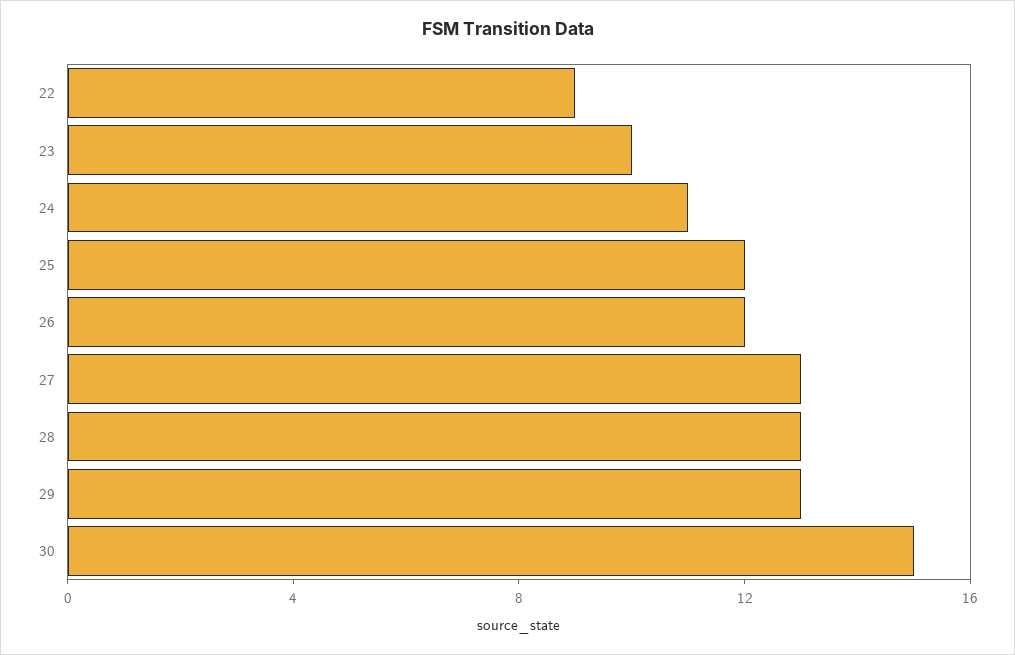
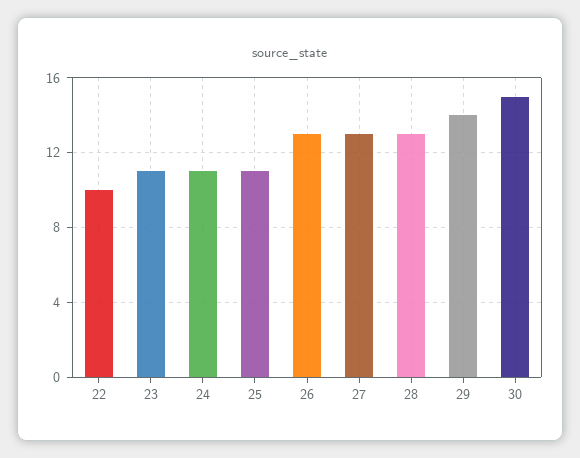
  {
-   "22": 9,
+   "22": 10,
-   "23": 10,
+   "23": 11,
    "24": 11,
-   "25": 12,
+   "25": 11,
-   "26": 12,
+   "26": 13,
    "27": 13,
    "28": 13,
-   "29": 13,
+   "29": 14,
    "30": 15
  }

